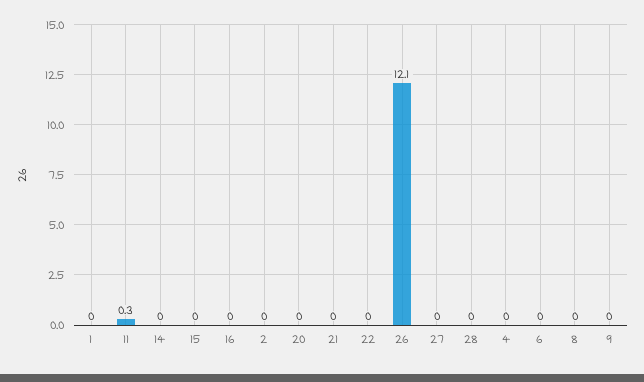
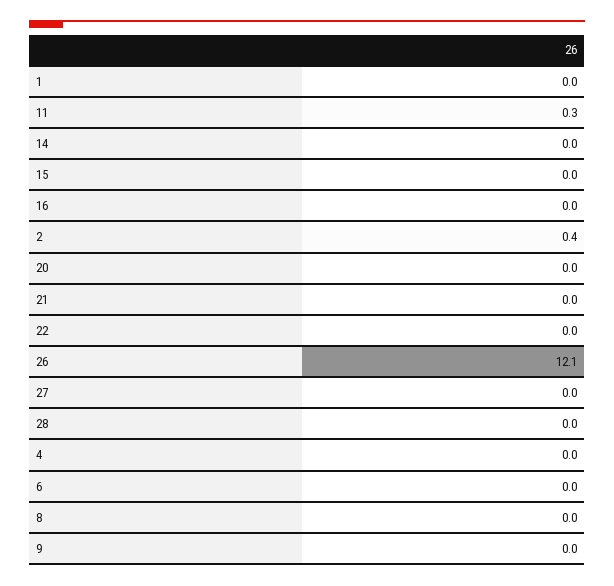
  {
    "1": 0,
    "11": 0.3,
    "14": 0,
    "15": 0,
    "16": 0,
-   "2": 0,
+   "2": 0.4,
    "20": 0,
    "21": 0,
    "22": 0,
    "26": 12.1,
    "27": 0,
    "28": 0,
    "4": 0,
    "6": 0,
    "8": 0,
    "9": 0
  }

